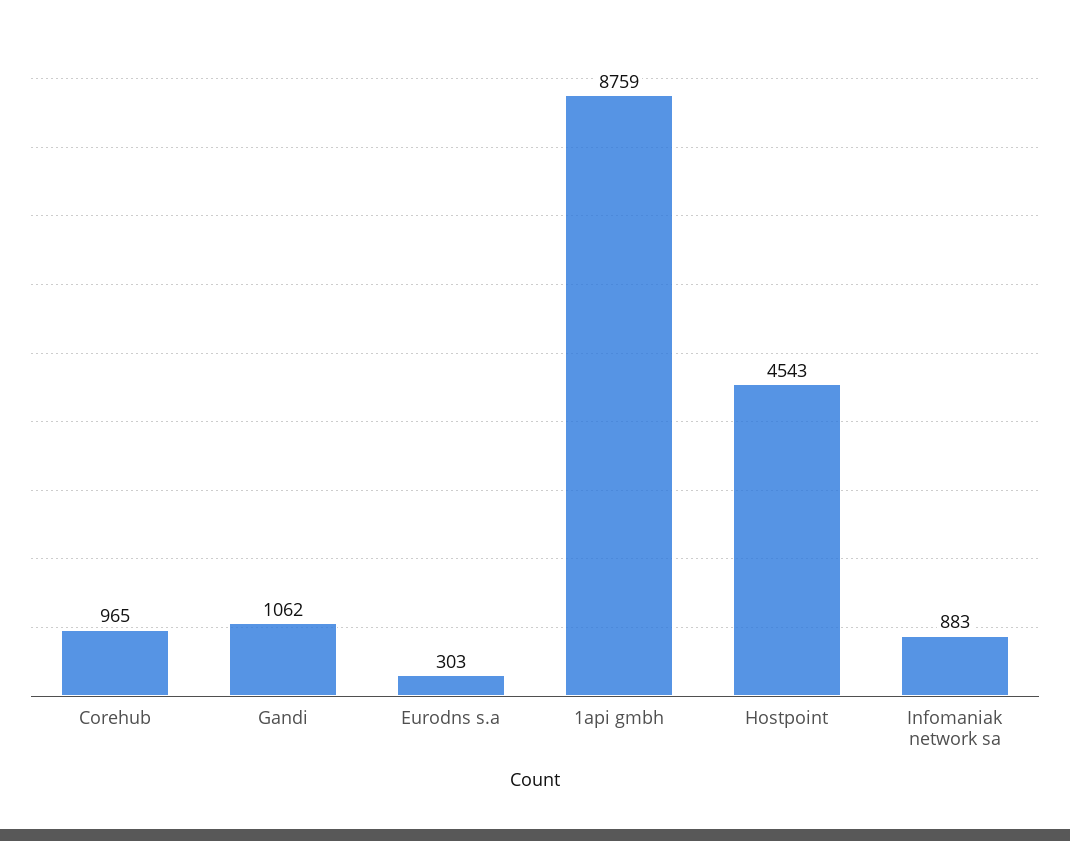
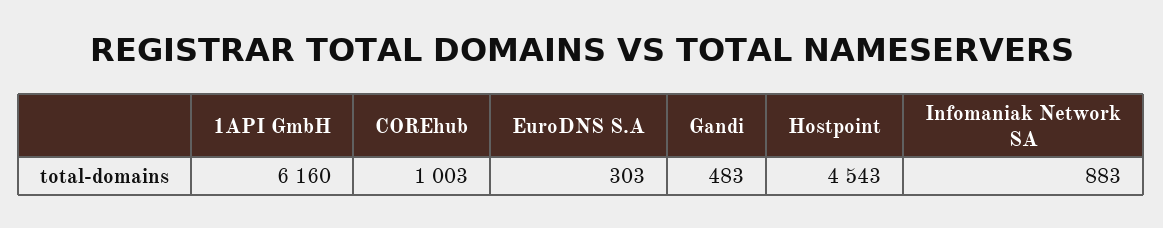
  {
-   "Corehub": 965,
+   "Corehub": 1003,
-   "Gandi": 1062,
+   "Gandi": 483,
    "Eurodns s.a": 303,
-   "1api gmbh": 8759,
+   "1api gmbh": 6160,
    "Hostpoint": 4543,
    "Infomaniak network sa": 883
  }

